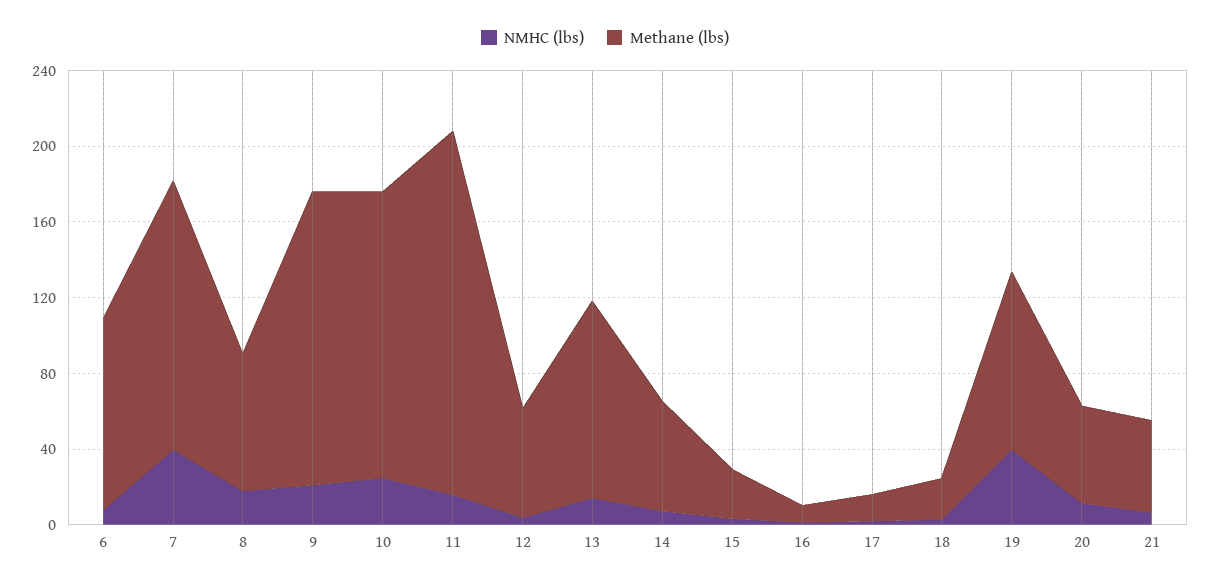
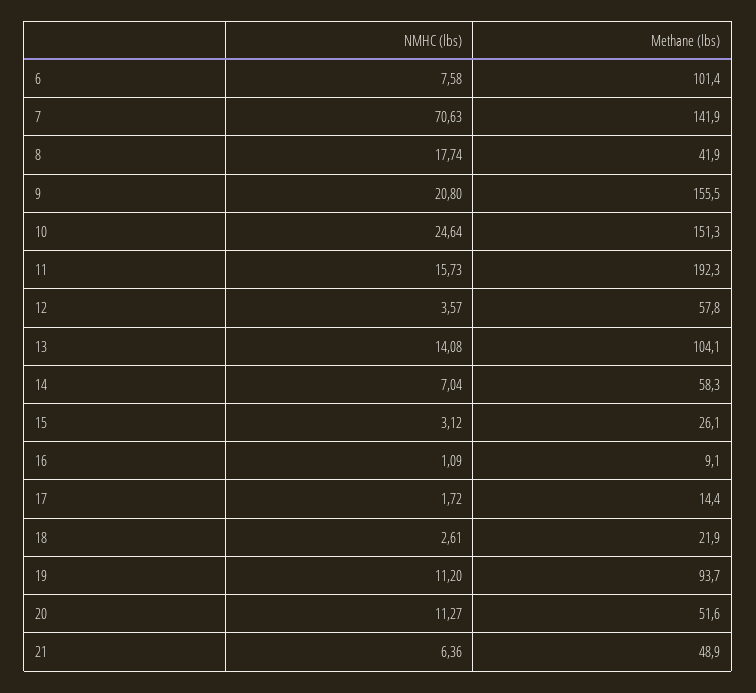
  {
    "NMHC (lbs)": {
      "6": 7.58,
-     "7": 40,
+     "7": 70.63,
      "8": 17.74,
      "9": 20.8,
      "10": 24.64,
      "11": 15.73,
      "12": 3.57,
      "13": 14.08,
      "14": 7.04,
      "15": 3.12,
      "16": 1.09,
      "17": 1.72,
      "18": 2.61,
-     "19": 40,
+     "19": 11.2,
      "20": 11.27,
      "21": 6.36
    },
    "Methane (lbs)": {
      "6": 101.4,
      "7": 141.9,
-     "8": 70,
+     "8": 41.9,
      "9": 155.5,
      "10": 151.3,
      "11": 192.3,
      "12": 57.8,
      "13": 104.1,
      "14": 58.3,
      "15": 26.1,
      "16": 9.1,
      "17": 14.4,
      "18": 21.9,
      "19": 93.7,
      "20": 51.6,
      "21": 48.9
    }
  }

